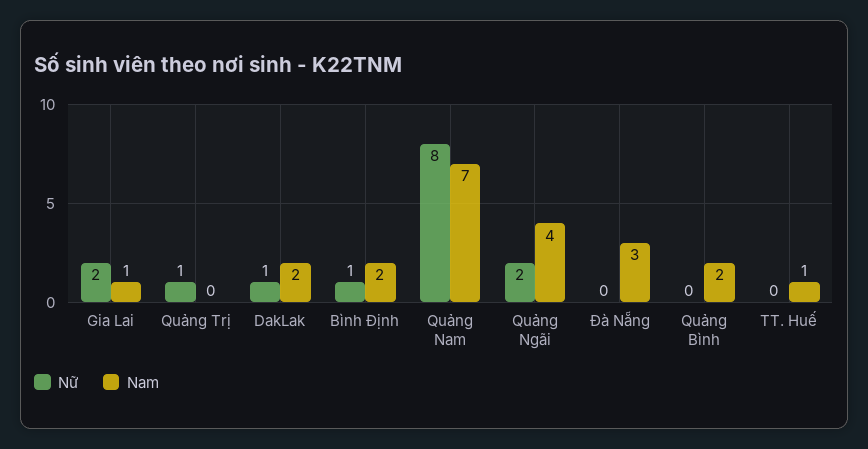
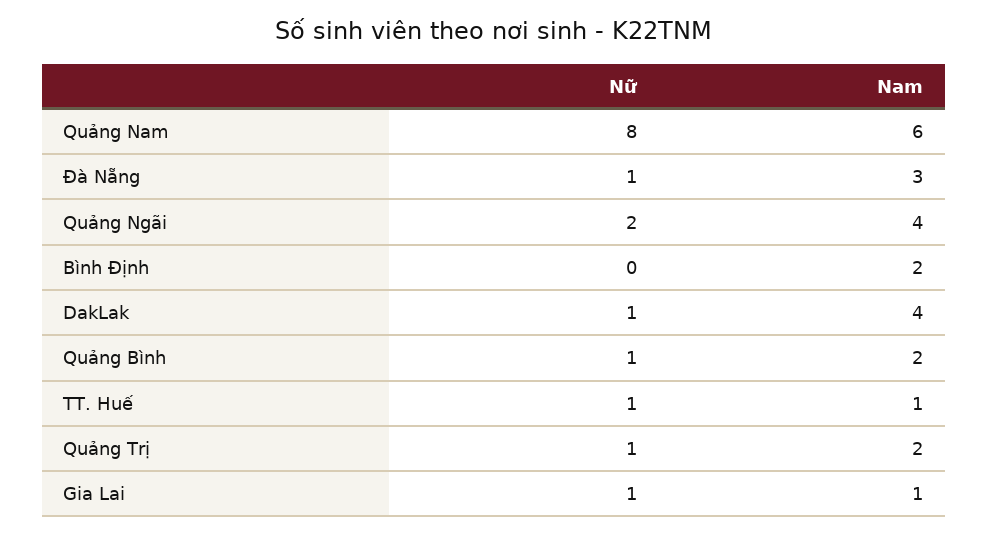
  {
    "Nữ": {
-     "Gia Lai": 2,
+     "Gia Lai": 1,
      "Quảng Trị": 1,
      "DakLak": 1,
-     "Bình Định": 1,
+     "Bình Định": 0,
      "Quảng Nam": 8,
      "Quảng Ngãi": 2,
-     "Đà Nẵng": 0,
+     "Đà Nẵng": 1,
-     "Quảng Bình": 0,
+     "Quảng Bình": 1,
-     "TT. Huế": 0
+     "TT. Huế": 1
    },
    "Nam": {
      "Gia Lai": 1,
-     "Quảng Trị": 0,
+     "Quảng Trị": 2,
-     "DakLak": 2,
+     "DakLak": 4,
      "Bình Định": 2,
-     "Quảng Nam": 7,
+     "Quảng Nam": 6,
      "Quảng Ngãi": 4,
      "Đà Nẵng": 3,
      "Quảng Bình": 2,
      "TT. Huế": 1
    }
  }

